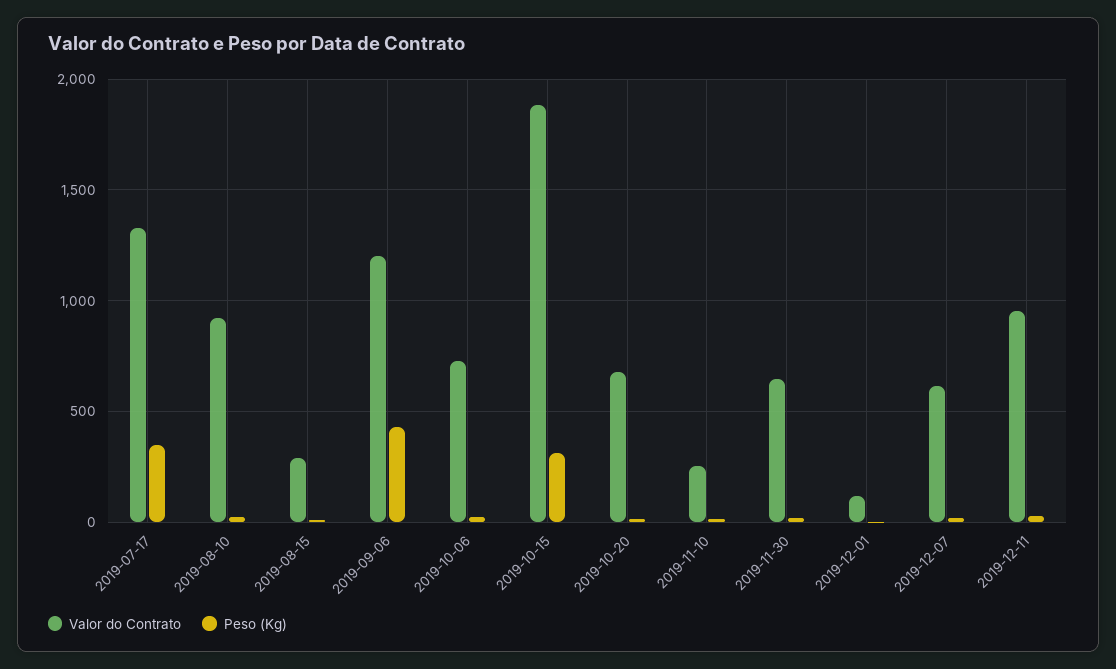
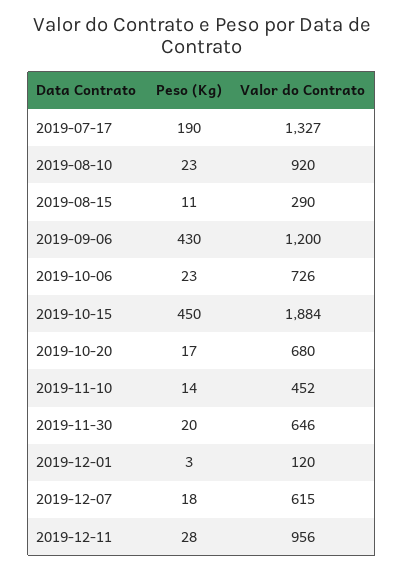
  {
    "Valor do Contrato": {
      "2019-07-17": 1327,
      "2019-08-10": 920,
      "2019-08-15": 290,
      "2019-09-06": 1200,
      "2019-10-06": 726,
      "2019-10-15": 1884,
      "2019-10-20": 680,
-     "2019-11-10": 250,
+     "2019-11-10": 452,
      "2019-11-30": 646,
      "2019-12-01": 120,
      "2019-12-07": 615,
      "2019-12-11": 956
    },
    "Peso (Kg)": {
-     "2019-07-17": 350,
+     "2019-07-17": 190,
      "2019-08-10": 23,
      "2019-08-15": 11,
      "2019-09-06": 430,
      "2019-10-06": 23,
-     "2019-10-15": 300,
+     "2019-10-15": 450,
      "2019-10-20": 17,
      "2019-11-10": 14,
      "2019-11-30": 20,
      "2019-12-01": 3,
      "2019-12-07": 18,
      "2019-12-11": 28
    }
  }

